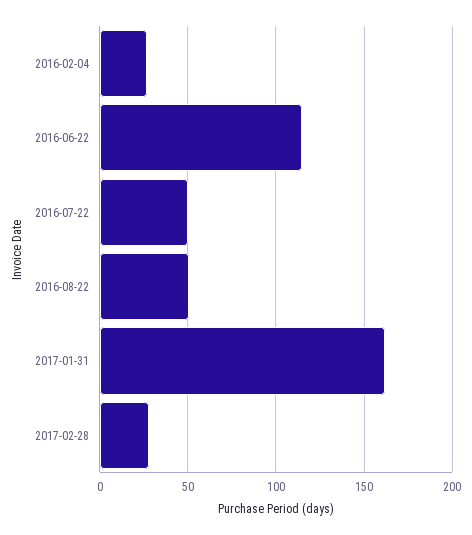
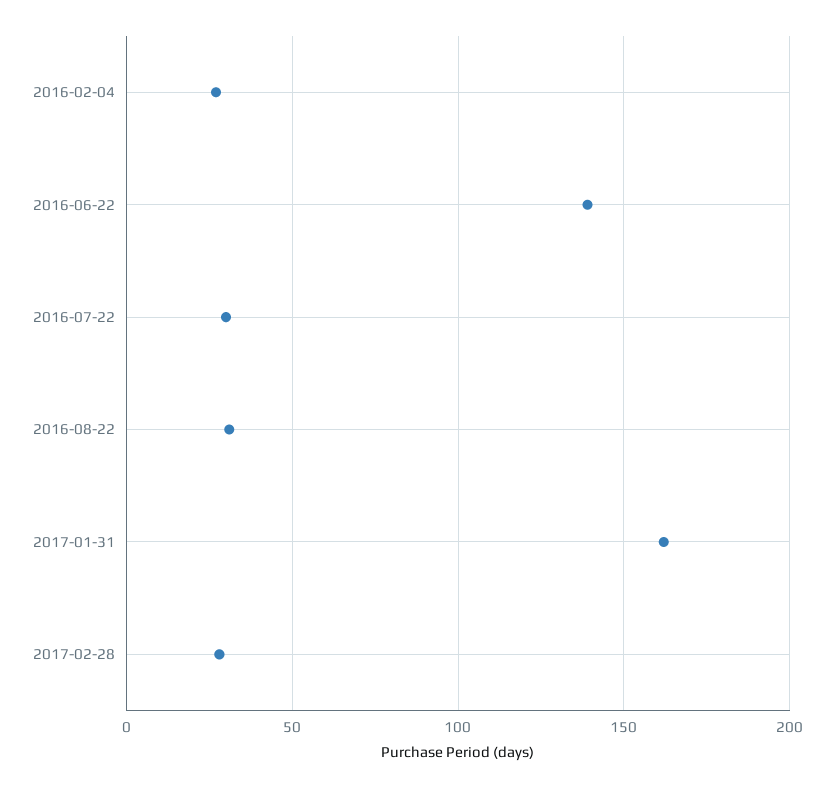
  {
    "2016-02-04": 25,
-   "2016-06-22": 115,
+   "2016-06-22": 140,
-   "2016-07-22": 50,
+   "2016-07-22": 30,
-   "2016-08-22": 50,
+   "2016-08-22": 30,
    "2017-01-31": 160,
    "2017-02-28": 30
  }

